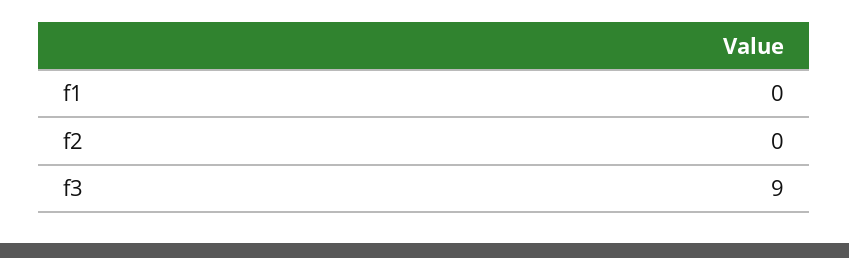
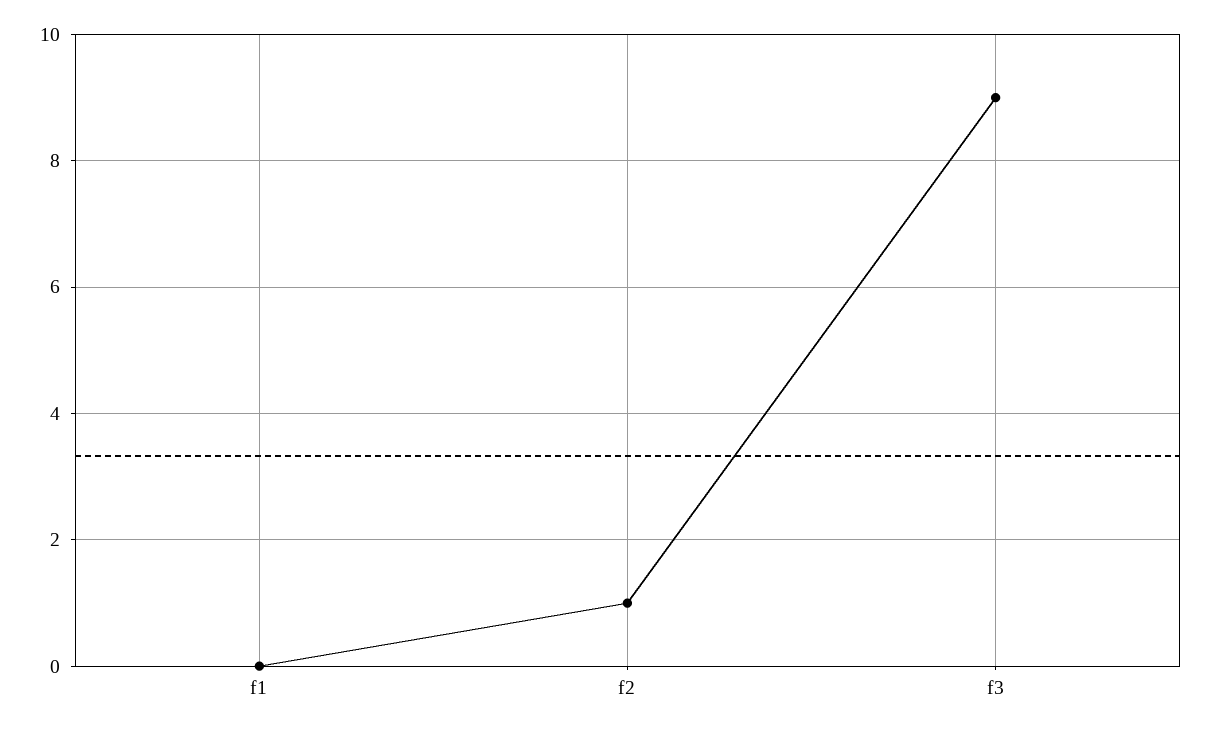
  {
    "f1": 0,
-   "f2": 0,
+   "f2": 1,
    "f3": 9
  }

